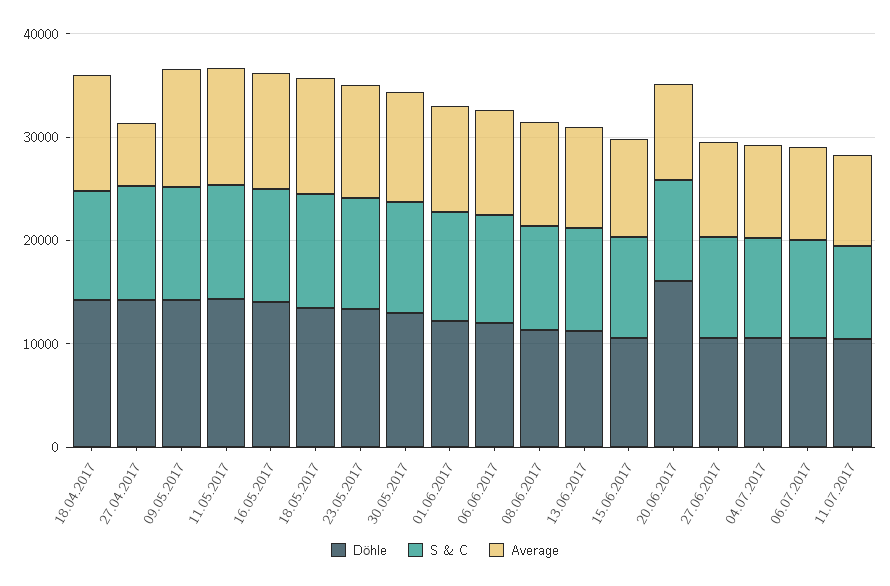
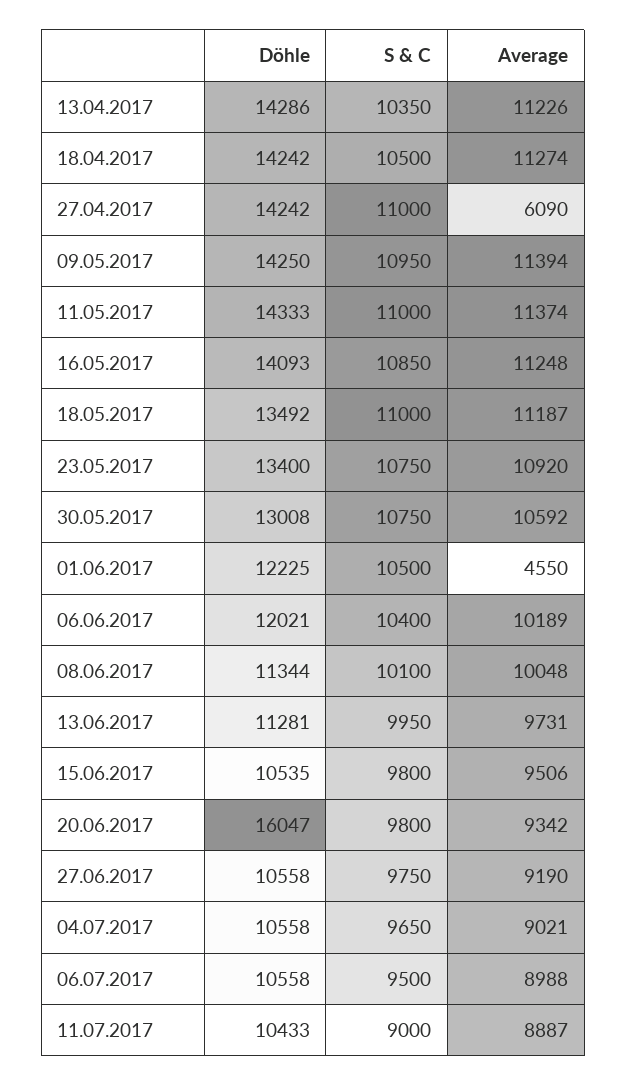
  {
    "Döhle": {
      "18.04.2017": 14242,
      "27.04.2017": 14242,
      "09.05.2017": 14250,
      "11.05.2017": 14333,
      "16.05.2017": 14093,
      "18.05.2017": 13492,
      "23.05.2017": 13400,
      "30.05.2017": 13008,
      "01.06.2017": 12225,
      "06.06.2017": 12021,
      "08.06.2017": 11344,
      "13.06.2017": 11281,
      "15.06.2017": 10535,
      "20.06.2017": 16047,
      "27.06.2017": 10558,
      "04.07.2017": 10558,
      "06.07.2017": 10558,
-     "11.07.2017": 10433
+     "11.07.2017": 10433,
+     "13.04.2017": 14286
    },
    "S & C": {
      "18.04.2017": 10500,
      "27.04.2017": 11000,
      "09.05.2017": 10950,
      "11.05.2017": 11000,
      "16.05.2017": 10850,
      "18.05.2017": 11000,
      "23.05.2017": 10750,
      "30.05.2017": 10750,
      "01.06.2017": 10500,
      "06.06.2017": 10400,
      "08.06.2017": 10100,
      "13.06.2017": 9950,
      "15.06.2017": 9800,
      "20.06.2017": 9800,
      "27.06.2017": 9750,
      "04.07.2017": 9650,
      "06.07.2017": 9500,
-     "11.07.2017": 9000
+     "11.07.2017": 9000,
+     "13.04.2017": 10350
    },
    "Average": {
      "18.04.2017": 11274,
      "27.04.2017": 6090,
      "09.05.2017": 11394,
      "11.05.2017": 11374,
      "16.05.2017": 11248,
      "18.05.2017": 11187,
      "23.05.2017": 10920,
      "30.05.2017": 10592,
-     "01.06.2017": 10000,
+     "01.06.2017": 4550,
      "06.06.2017": 10189,
      "08.06.2017": 10048,
      "13.06.2017": 9731,
      "15.06.2017": 9506,
      "20.06.2017": 9342,
      "27.06.2017": 9190,
      "04.07.2017": 9021,
      "06.07.2017": 8988,
-     "11.07.2017": 8887
+     "11.07.2017": 8887,
+     "13.04.2017": 11226
    }
  }

